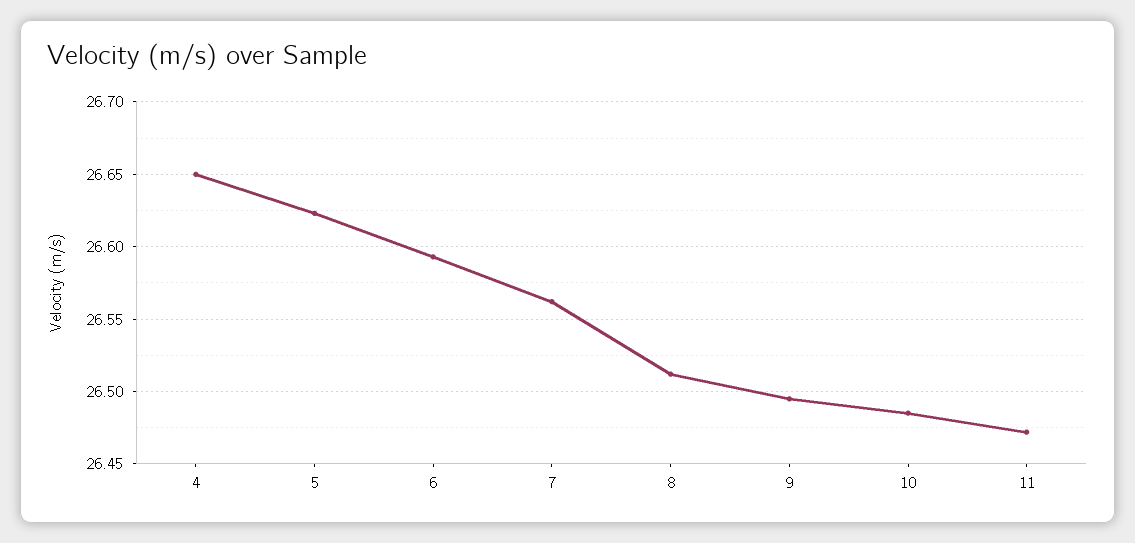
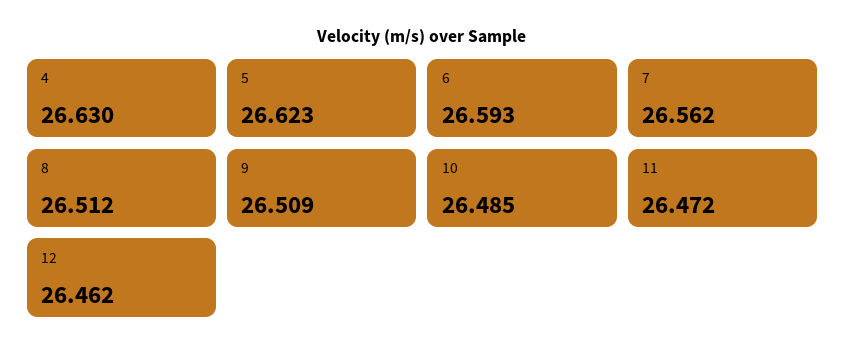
  {
-   "4": 26.65,
+   "4": 26.63,
    "5": 26.623,
    "6": 26.593,
    "7": 26.562,
    "8": 26.512,
-   "9": 26.495,
+   "9": 26.509,
    "10": 26.485,
-   "11": 26.472
+   "11": 26.472,
+   "12": 26.462
  }

